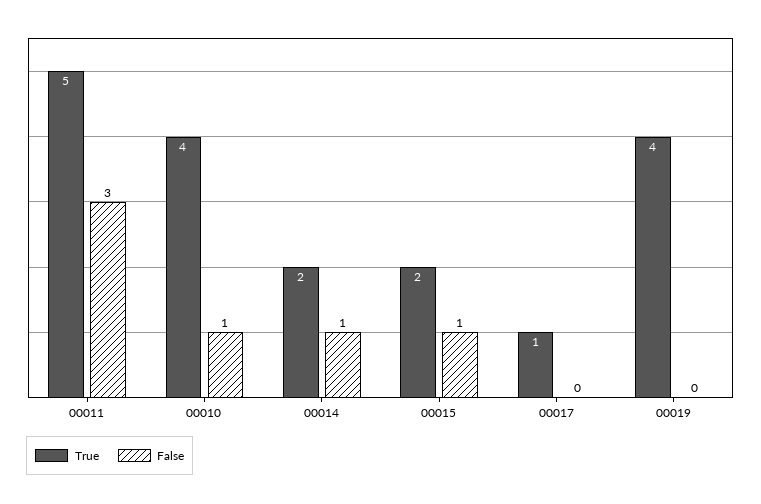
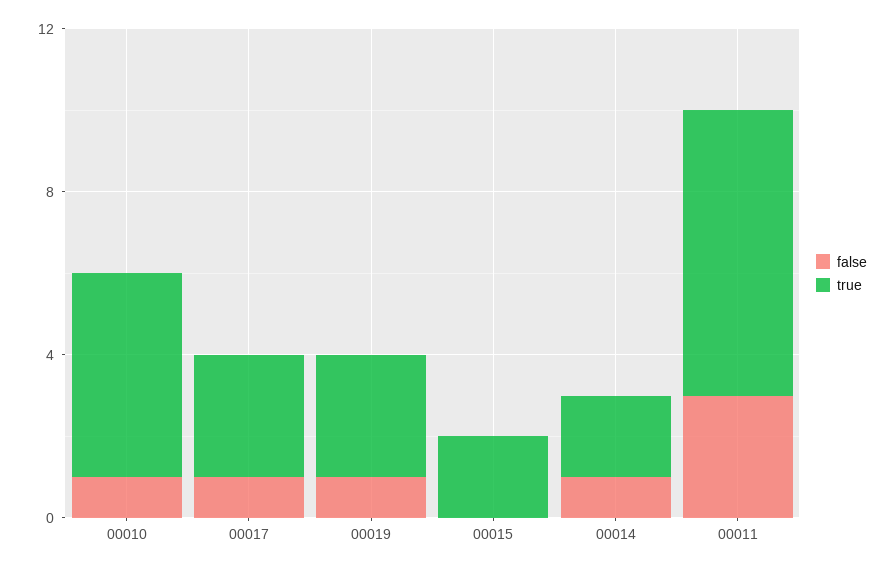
  {
    "True": {
-     "00011": 5,
+     "00011": 7,
-     "00010": 4,
+     "00010": 5,
      "00014": 2,
      "00015": 2,
-     "00017": 1,
+     "00017": 3,
-     "00019": 4
+     "00019": 3
    },
    "False": {
      "00011": 3,
      "00010": 1,
      "00014": 1,
-     "00015": 1,
+     "00015": 0,
-     "00017": 0,
+     "00017": 1,
-     "00019": 0
+     "00019": 1
    }
  }

